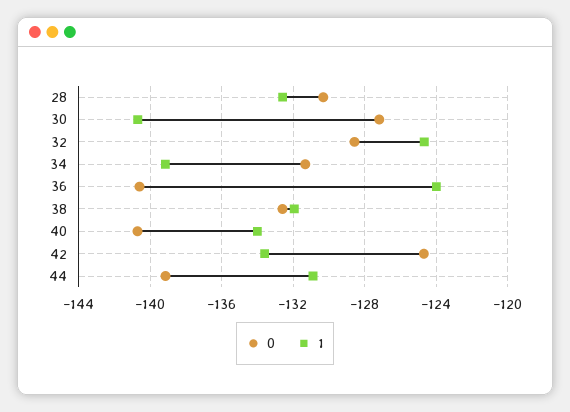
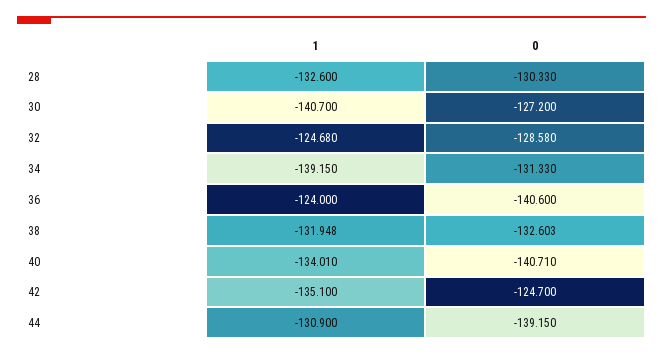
  {
    "0": {
      "28": -130.33,
      "30": -127.2,
      "32": -128.58,
      "34": -131.33,
      "36": -140.6,
      "38": -132.603,
      "40": -140.71,
      "42": -124.7,
      "44": -139.15
    },
    "1": {
      "28": -132.6,
      "30": -140.7,
      "32": -124.68,
      "34": -139.15,
      "36": -124,
      "38": -131.948,
      "40": -134.01,
-     "42": -133.5,
+     "42": -135.1,
      "44": -130.9
    }
  }

